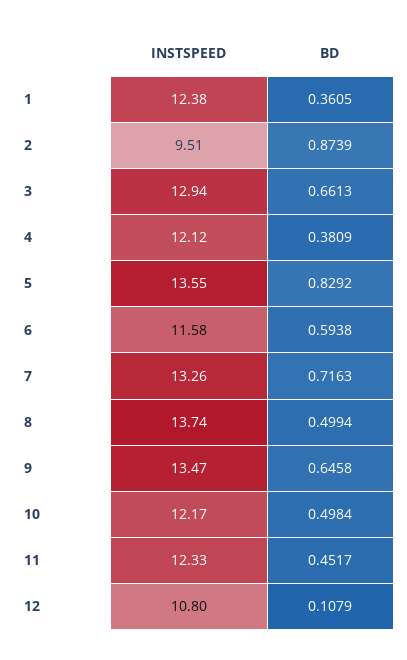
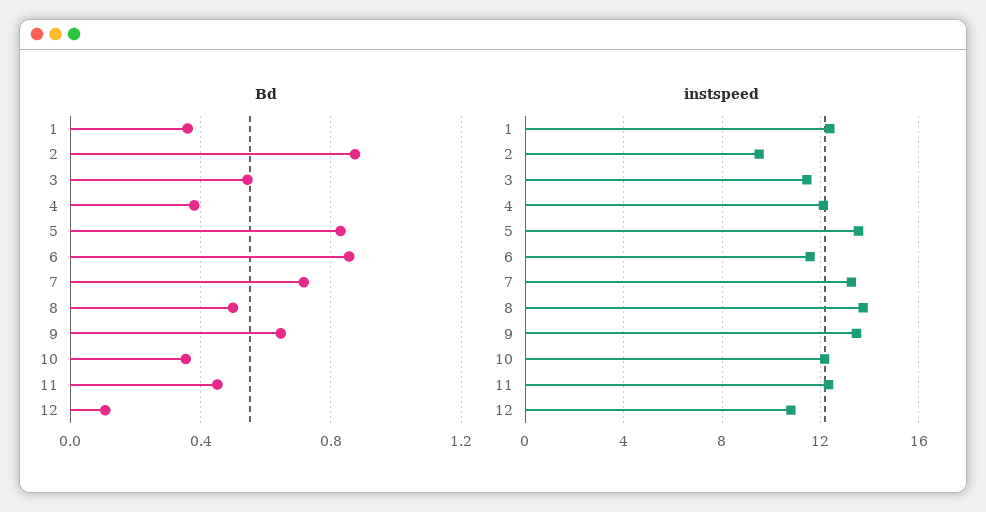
  {
    "INSTSPEED": {
      "1": 12.38,
      "2": 9.51,
-     "3": 12.94,
+     "3": 11.5,
      "4": 12.12,
      "5": 13.55,
      "6": 11.58,
      "7": 13.26,
      "8": 13.74,
      "9": 13.47,
      "10": 12.17,
      "11": 12.33,
      "12": 10.8
    },
    "BD": {
      "1": 0.3605,
      "2": 0.8739,
-     "3": 0.6613,
+     "3": 0.55,
      "4": 0.3809,
      "5": 0.8292,
-     "6": 0.5938,
+     "6": 0.85,
      "7": 0.7163,
      "8": 0.4994,
      "9": 0.6458,
-     "10": 0.4984,
+     "10": 0.35,
      "11": 0.4517,
      "12": 0.1079
    }
  }

